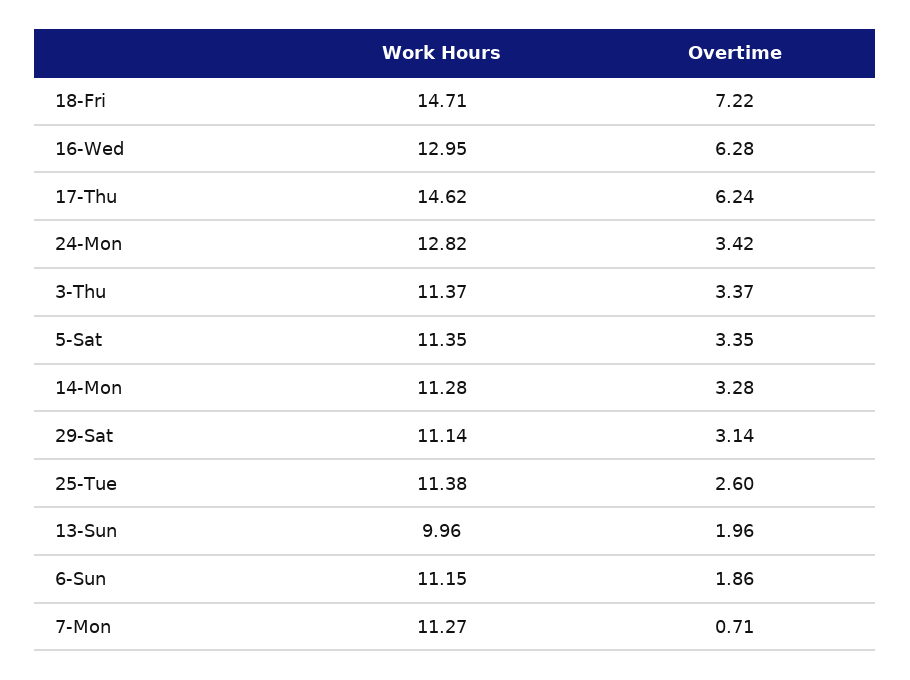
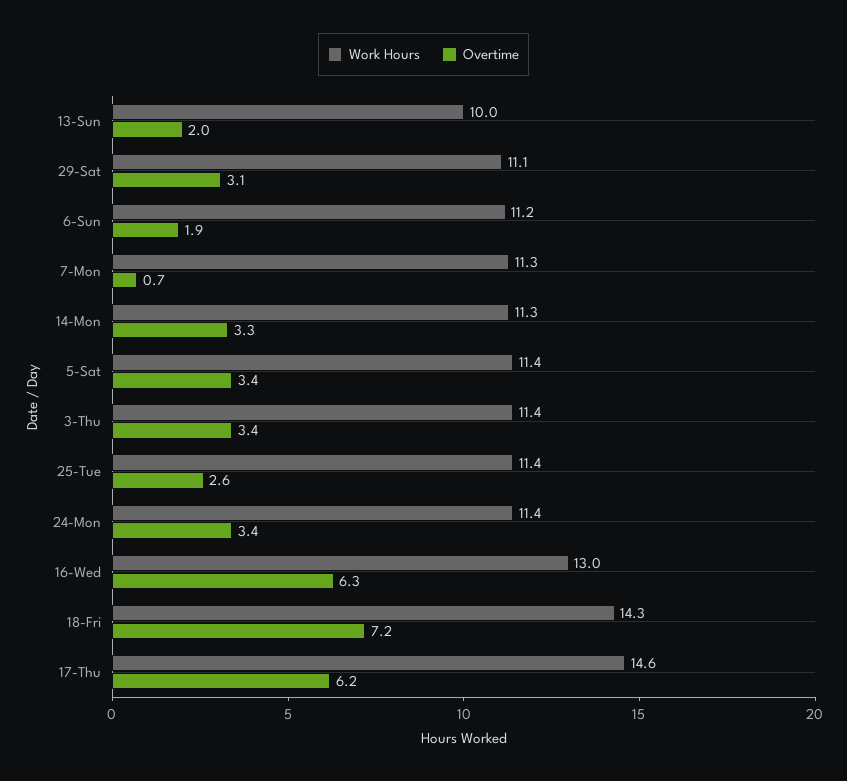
  {
    "Work Hours": {
-     "18-Fri": 14.71,
+     "18-Fri": 14.3,
      "16-Wed": 12.95,
      "17-Thu": 14.62,
-     "24-Mon": 12.82,
+     "24-Mon": 11.4,
      "3-Thu": 11.37,
      "5-Sat": 11.35,
      "14-Mon": 11.28,
      "29-Sat": 11.14,
      "25-Tue": 11.38,
      "13-Sun": 9.96,
      "6-Sun": 11.15,
      "7-Mon": 11.27
    },
    "Overtime": {
      "18-Fri": 7.22,
      "16-Wed": 6.28,
      "17-Thu": 6.24,
      "24-Mon": 3.42,
      "3-Thu": 3.37,
      "5-Sat": 3.35,
      "14-Mon": 3.28,
      "29-Sat": 3.14,
      "25-Tue": 2.6,
      "13-Sun": 1.96,
      "6-Sun": 1.86,
      "7-Mon": 0.71
    }
  }

